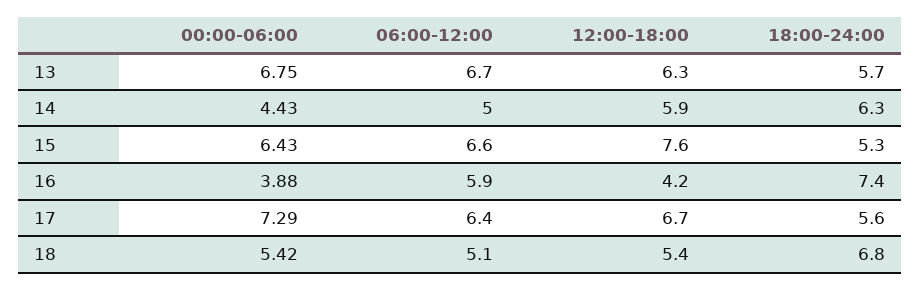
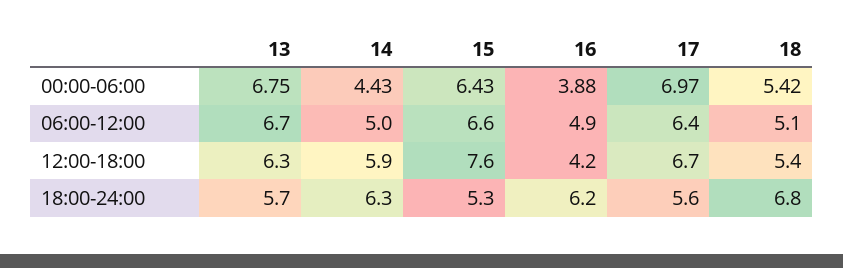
  {
    "00:00-06:00": {
      "13": 6.75,
      "14": 4.43,
      "15": 6.43,
      "16": 3.88,
-     "17": 7.29,
+     "17": 6.97,
      "18": 5.42
    },
    "06:00-12:00": {
      "13": 6.7,
      "14": 5,
      "15": 6.6,
-     "16": 5.9,
+     "16": 4.9,
      "17": 6.4,
      "18": 5.1
    },
    "12:00-18:00": {
      "13": 6.3,
      "14": 5.9,
      "15": 7.6,
      "16": 4.2,
      "17": 6.7,
      "18": 5.4
    },
    "18:00-24:00": {
      "13": 5.7,
      "14": 6.3,
      "15": 5.3,
-     "16": 7.4,
+     "16": 6.2,
      "17": 5.6,
      "18": 6.8
    }
  }

